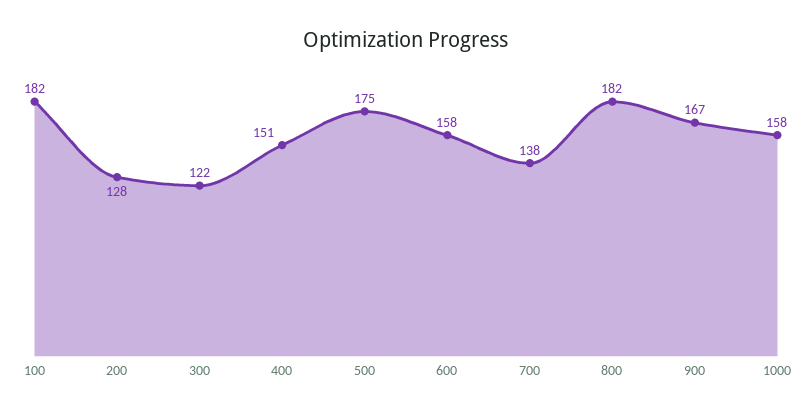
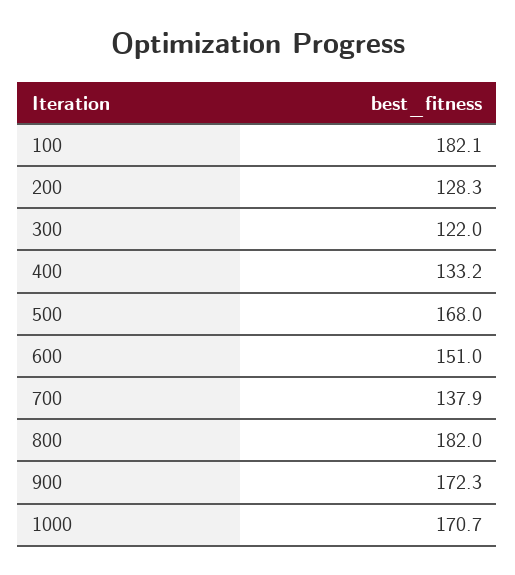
  {
    "100": 182.1,
    "200": 128.3,
    "300": 122,
-   "400": 151,
+   "400": 133.2,
-   "500": 175,
+   "500": 168,
-   "600": 158,
+   "600": 151,
    "700": 137.9,
    "800": 182,
-   "900": 167,
+   "900": 172.3,
-   "1000": 158
+   "1000": 170.7
  }

